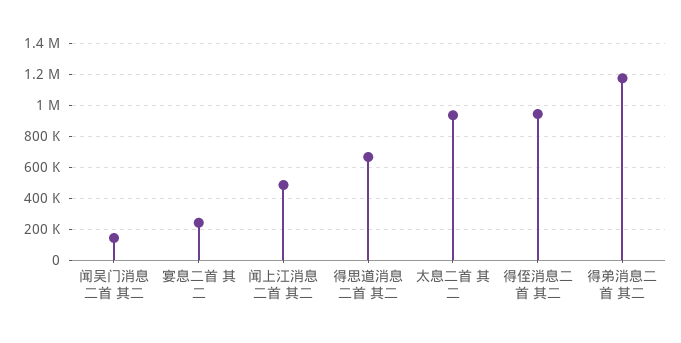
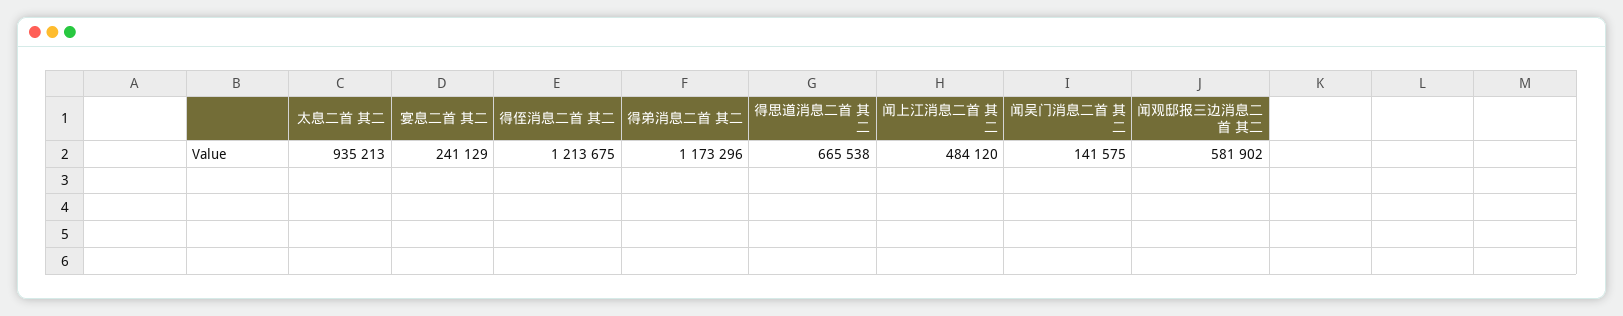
  {
    "闻吴门消息二首 其二": 141575,
    "宴息二首 其二": 241129,
    "闻上江消息二首 其二": 484120,
    "得思道消息二首 其二": 665538,
    "太息二首 其二": 935213,
-   "得侄消息二首 其二": 950000,
+   "得侄消息二首 其二": 1213675,
-   "得弟消息二首 其二": 1173296
+   "得弟消息二首 其二": 1173296,
+   "闻观邸报三边消息二首 其二": 581902
  }

